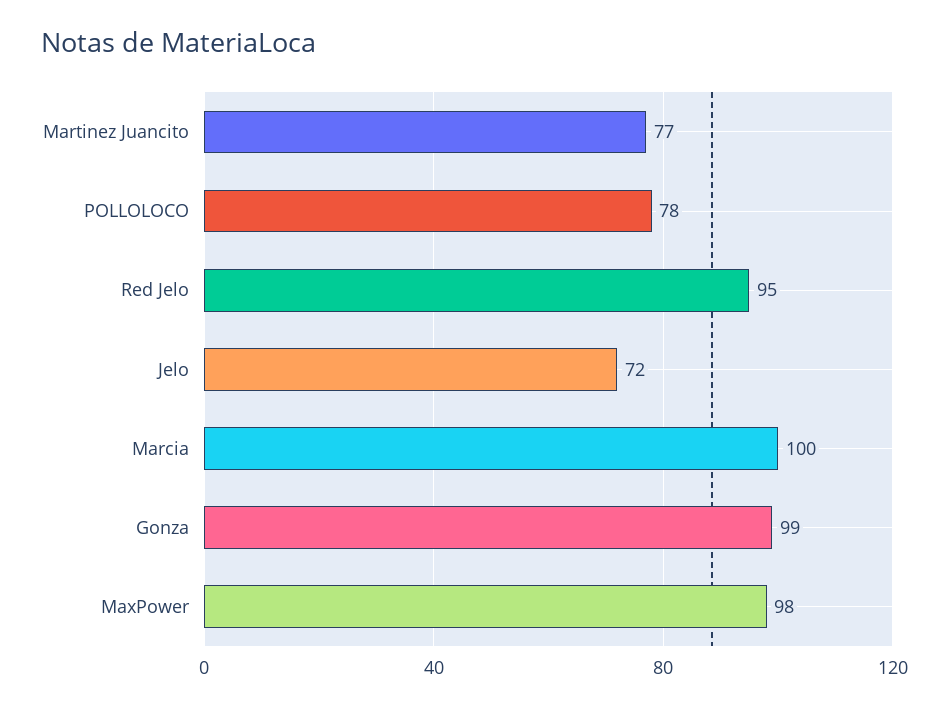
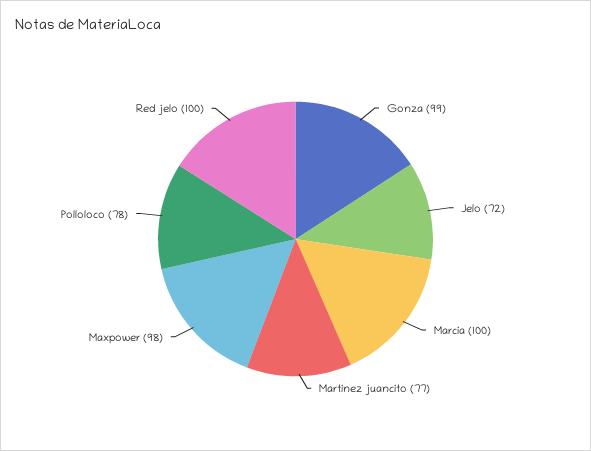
  {
    "Martinez Juancito": 77,
    "POLLOLOCO": 78,
-   "Red Jelo": 95,
+   "Red Jelo": 100,
    "Jelo": 72,
    "Marcia": 100,
    "Gonza": 99,
    "MaxPower": 98
  }

